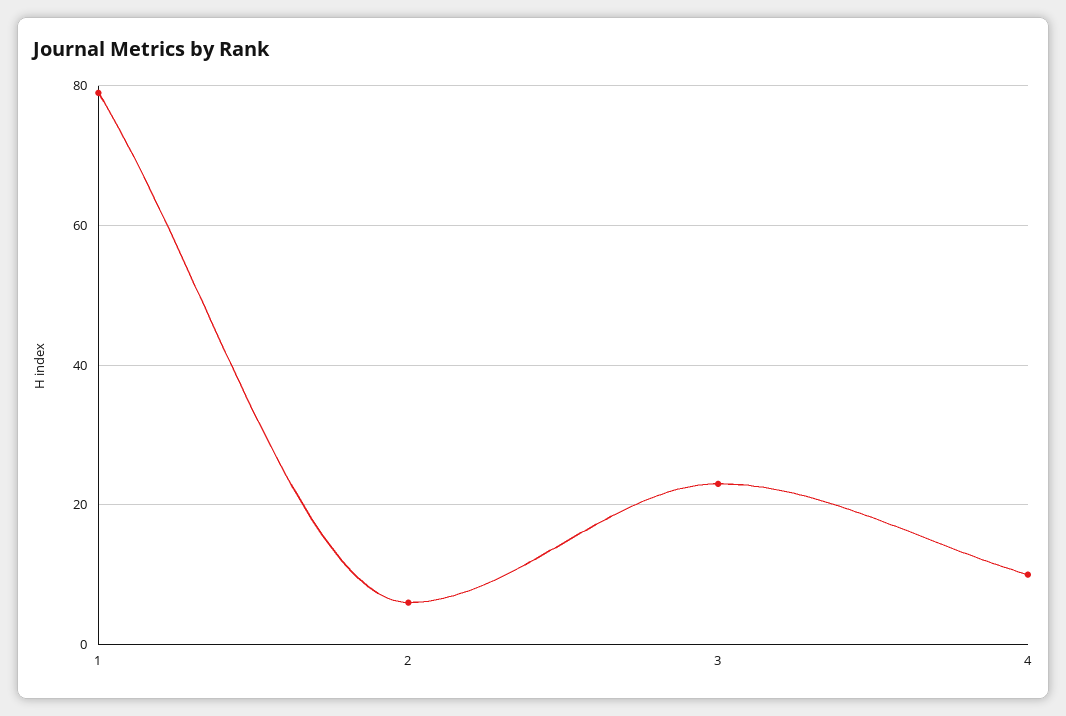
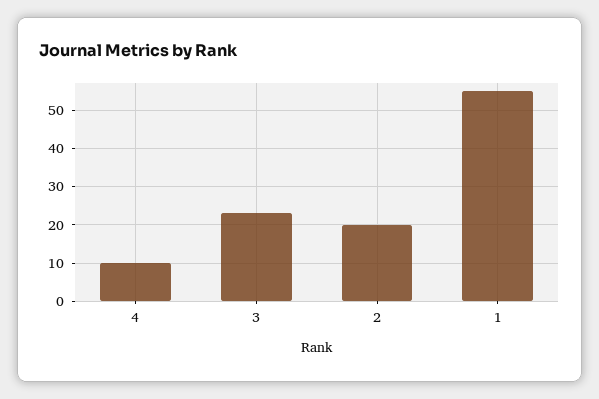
  {
-   "1": 80,
+   "1": 55,
-   "2": 5,
+   "2": 20,
    "3": 25,
    "4": 10
  }

